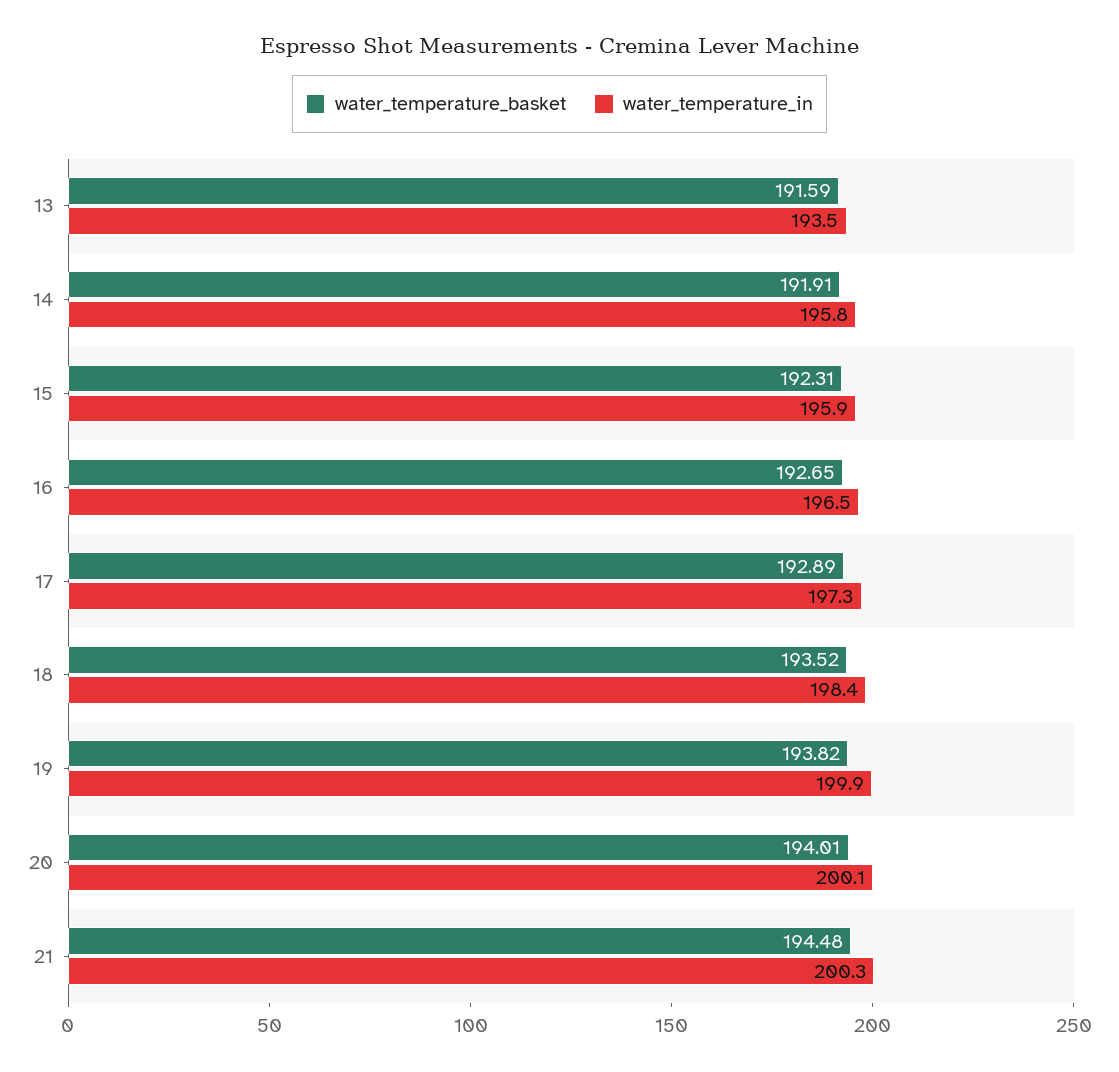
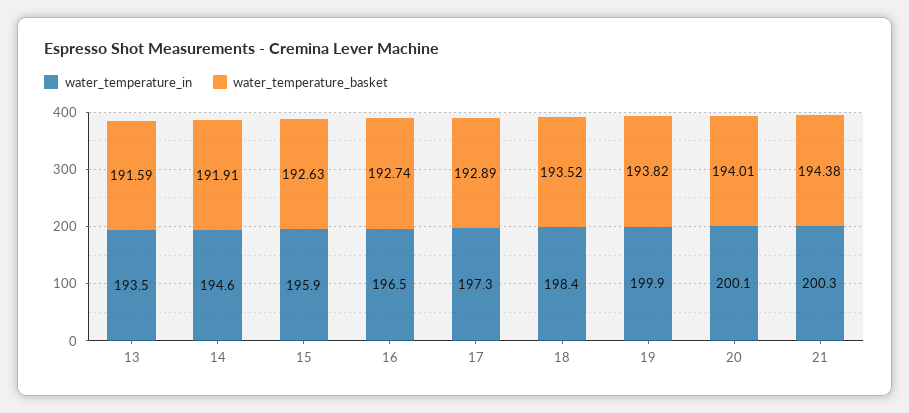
  {
    "water_temperature_basket": {
      "13": 191.59,
      "14": 191.91,
-     "15": 192.31,
+     "15": 192.63,
-     "16": 192.65,
+     "16": 192.74,
      "17": 192.89,
      "18": 193.52,
      "19": 193.82,
      "20": 194.01,
-     "21": 194.48
+     "21": 194.38
    },
    "water_temperature_in": {
      "13": 193.5,
-     "14": 195.8,
+     "14": 194.6,
      "15": 195.9,
      "16": 196.5,
      "17": 197.3,
      "18": 198.4,
      "19": 199.9,
      "20": 200.1,
      "21": 200.3
    }
  }

